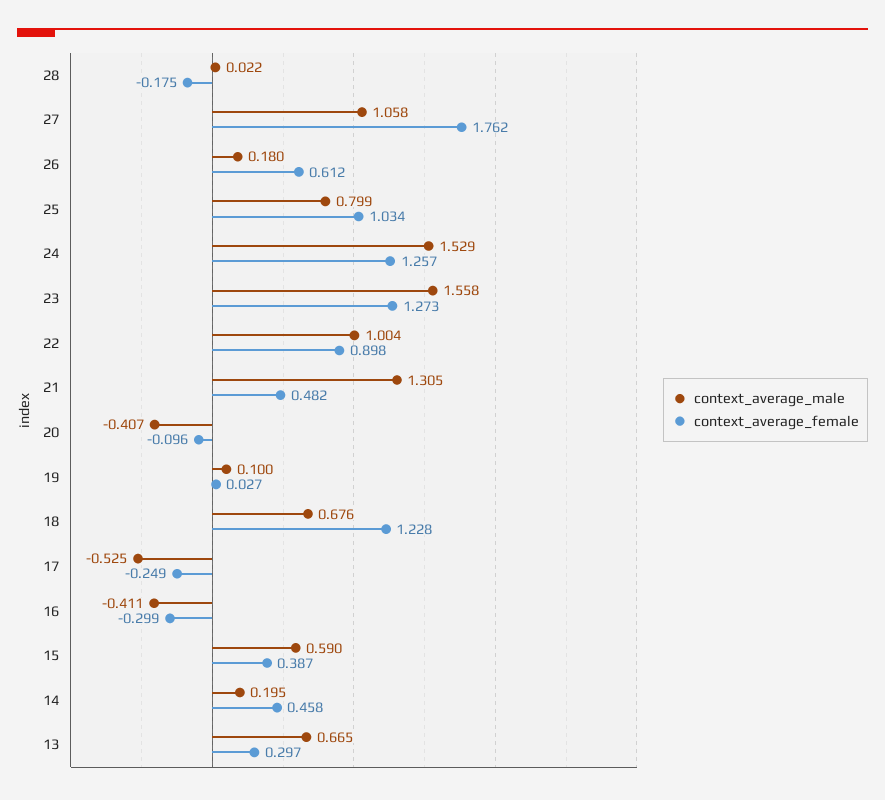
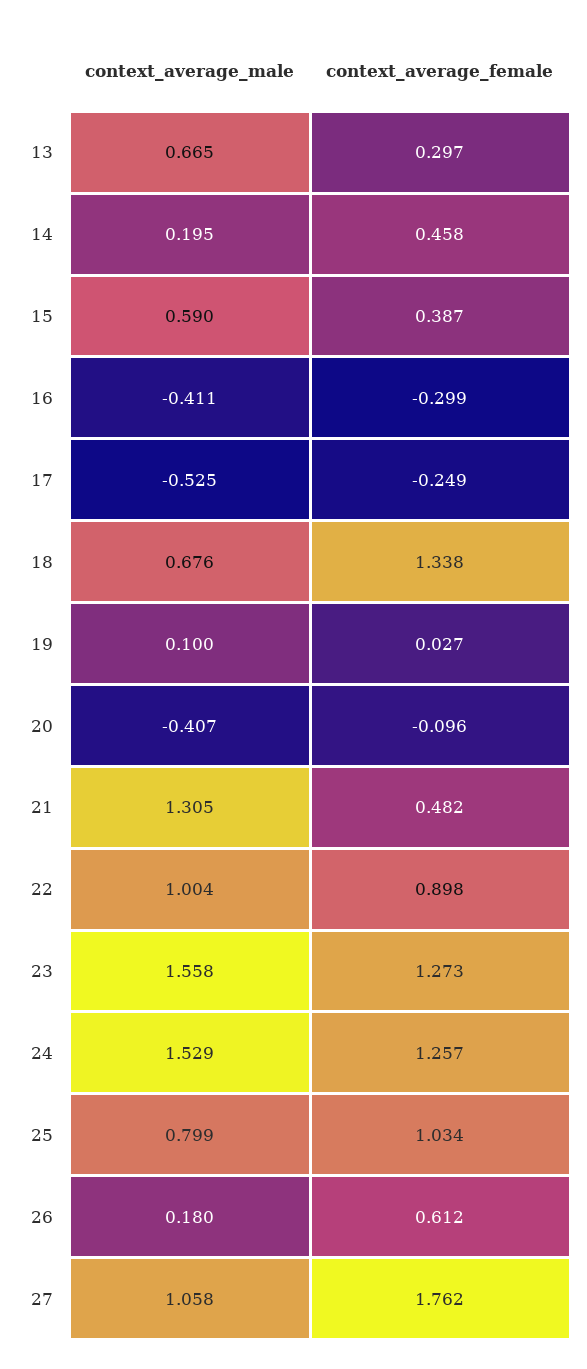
  {
    "context_average_male": {
-     "28": 0.022,
      "27": 1.058,
      "26": 0.18,
      "25": 0.799,
      "24": 1.529,
      "23": 1.558,
      "22": 1.004,
      "21": 1.305,
      "20": -0.407,
      "19": 0.1,
      "18": 0.676,
      "17": -0.525,
      "16": -0.411,
      "15": 0.59,
      "14": 0.195,
      "13": 0.665
    },
    "context_average_female": {
-     "28": -0.175,
      "27": 1.762,
      "26": 0.612,
      "25": 1.034,
      "24": 1.257,
      "23": 1.273,
      "22": 0.898,
      "21": 0.482,
      "20": -0.096,
      "19": 0.027,
-     "18": 1.228,
+     "18": 1.338,
      "17": -0.249,
      "16": -0.299,
      "15": 0.387,
      "14": 0.458,
      "13": 0.297
    }
  }

